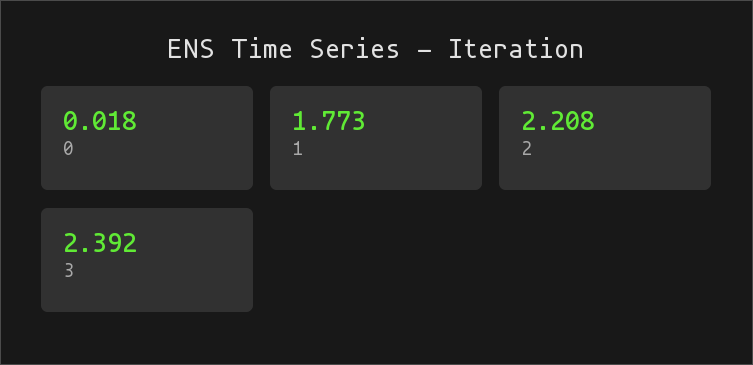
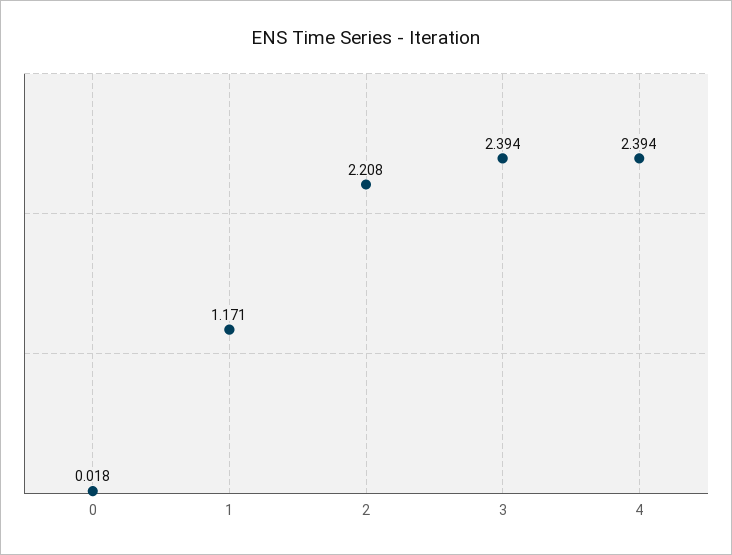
  {
    "0": 0.018,
-   "1": 1.773,
+   "1": 1.171,
    "2": 2.208,
-   "3": 2.392
+   "3": 2.394,
+   "4": 2.394
  }

